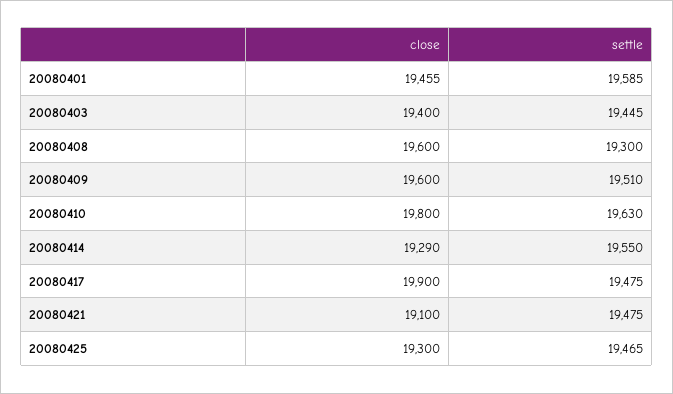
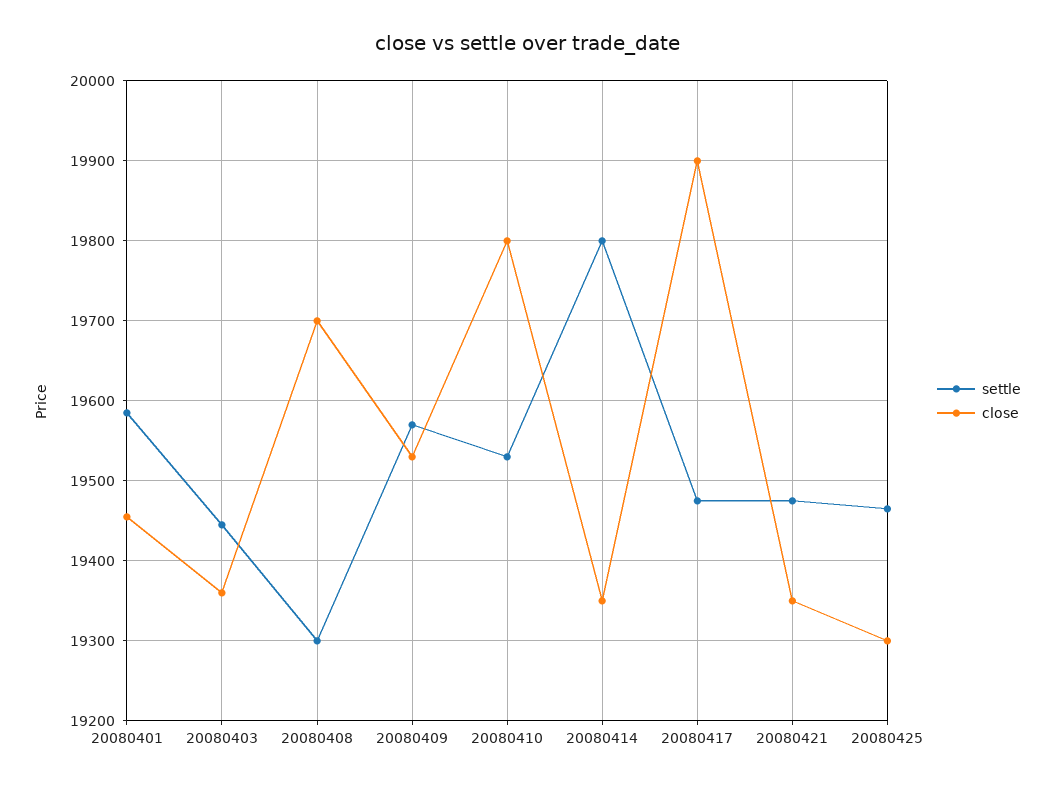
  {
    "close": {
      "20080401": 19455,
-     "20080403": 19400,
+     "20080403": 19360,
-     "20080408": 19600,
+     "20080408": 19700,
-     "20080409": 19600,
+     "20080409": 19530,
      "20080410": 19800,
-     "20080414": 19290,
+     "20080414": 19350,
      "20080417": 19900,
-     "20080421": 19100,
+     "20080421": 19350,
      "20080425": 19300
    },
    "settle": {
      "20080401": 19585,
      "20080403": 19445,
      "20080408": 19300,
-     "20080409": 19510,
+     "20080409": 19570,
-     "20080410": 19630,
+     "20080410": 19530,
-     "20080414": 19550,
+     "20080414": 19800,
      "20080417": 19475,
      "20080421": 19475,
      "20080425": 19465
    }
  }

